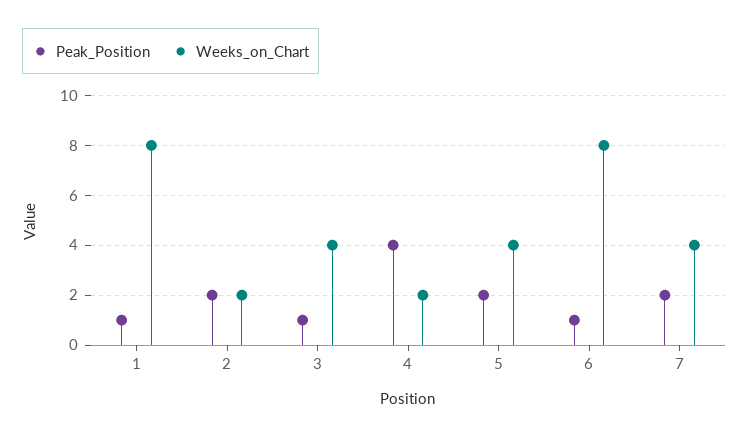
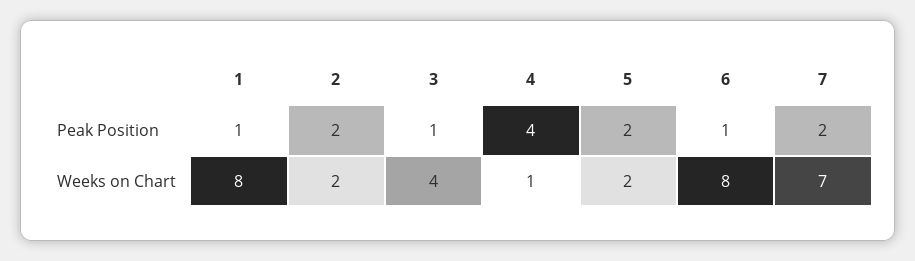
  {
    "Peak_Position": {
      "1": 1,
      "2": 2,
      "3": 1,
      "4": 4,
      "5": 2,
      "6": 1,
      "7": 2
    },
    "Weeks_on_Chart": {
      "1": 8,
      "2": 2,
      "3": 4,
-     "4": 2,
+     "4": 1,
-     "5": 4,
+     "5": 2,
      "6": 8,
-     "7": 4
+     "7": 7
    }
  }

